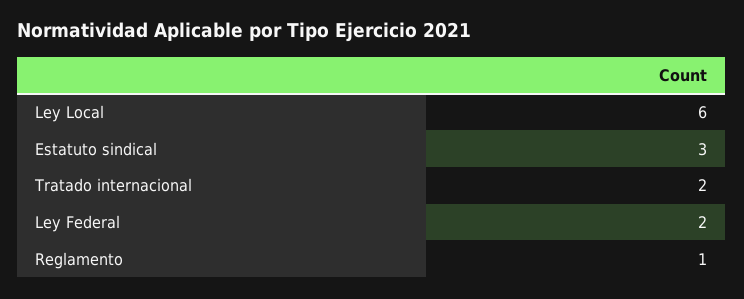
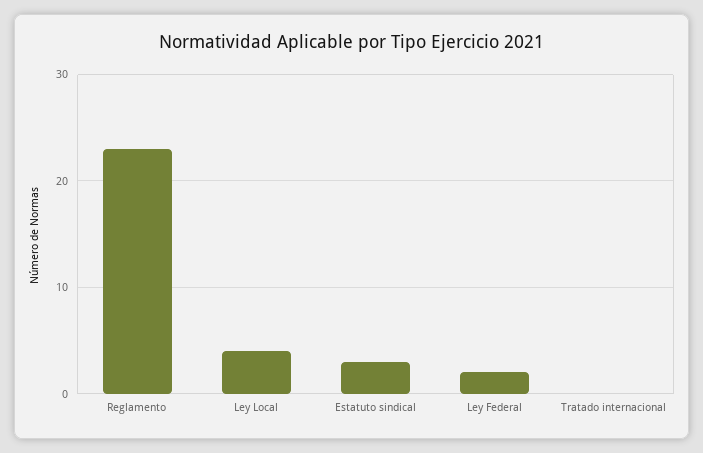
  {
-   "Ley Local": 6,
+   "Ley Local": 4,
    "Estatuto sindical": 3,
-   "Tratado internacional": 2,
+   "Tratado internacional": 0,
    "Ley Federal": 2,
-   "Reglamento": 1
+   "Reglamento": 23
  }

